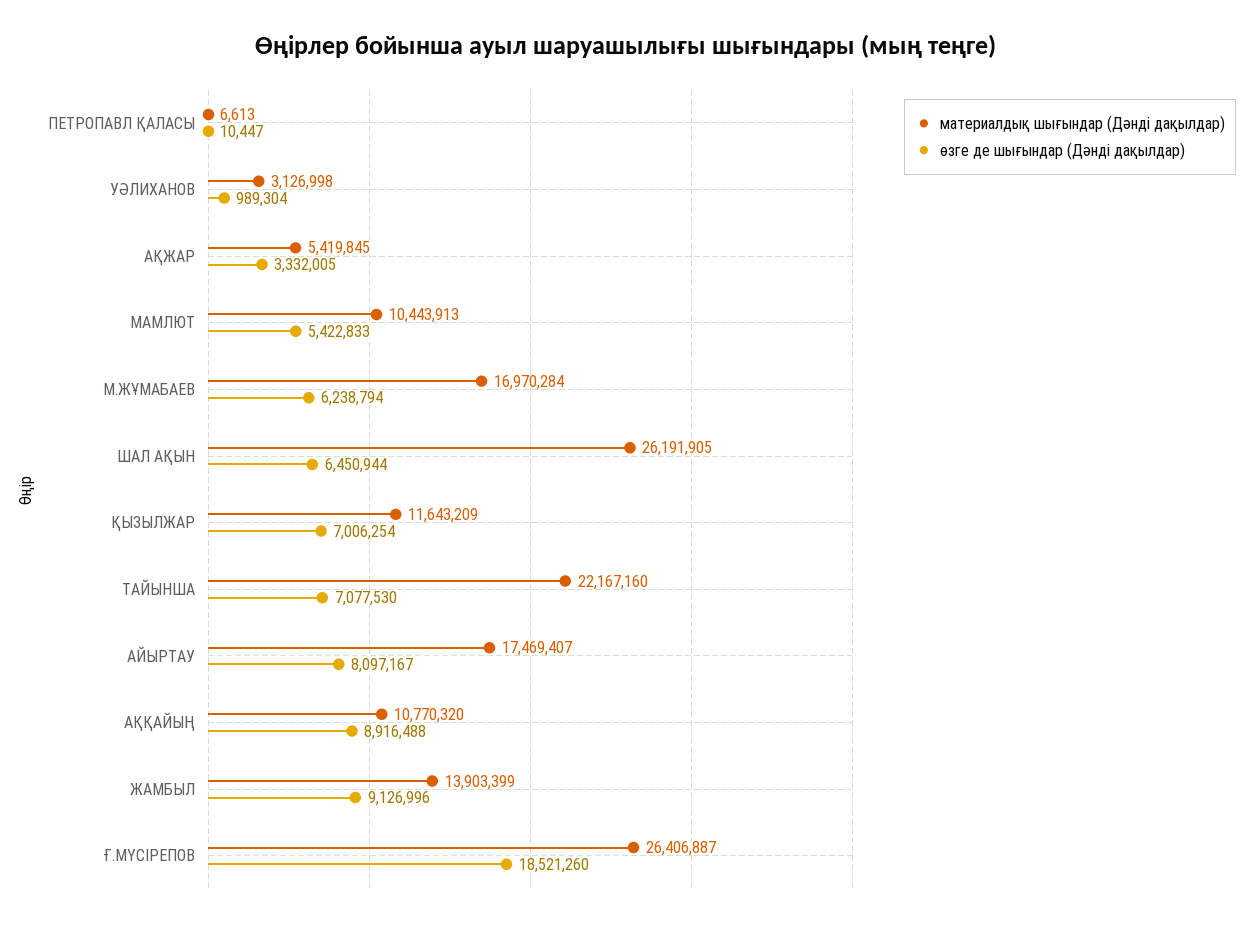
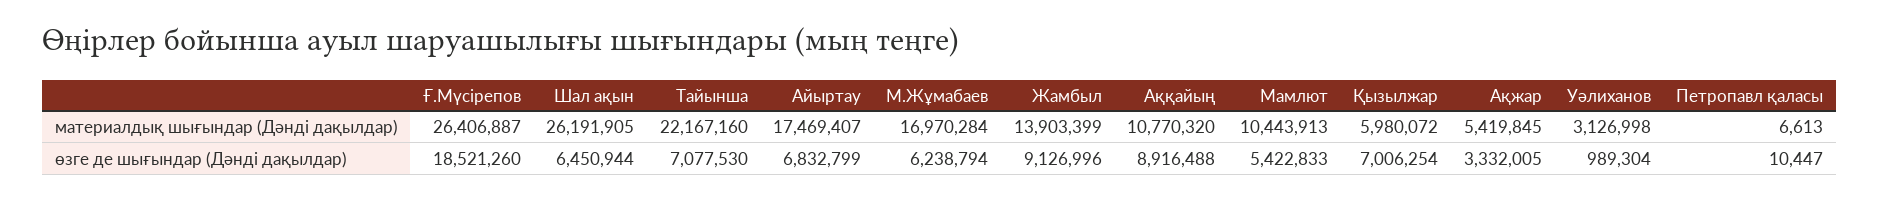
  {
    "материалдық шығындар (Дәнді дақылдар)": {
      "ПЕТРОПАВЛ ҚАЛАСЫ": 6613,
      "УӘЛИХАНОВ": 3126998,
      "АҚЖАР": 5419845,
      "МАМЛЮТ": 10443913,
      "М.ЖҰМАБАЕВ": 16970284,
      "ШАЛ АҚЫН": 26191905,
-     "ҚЫЗЫЛЖАР": 11643209,
+     "ҚЫЗЫЛЖАР": 5980072,
      "ТАЙЫНША": 22167160,
      "АЙЫРТАУ": 17469407,
      "АҚҚАЙЫҢ": 10770320,
      "ЖАМБЫЛ": 13903399,
      "Ғ.МҮСІРЕПОВ": 26406887
    },
    "өзге де шығындар (Дәнді дақылдар)": {
      "ПЕТРОПАВЛ ҚАЛАСЫ": 10447,
      "УӘЛИХАНОВ": 989304,
      "АҚЖАР": 3332005,
      "МАМЛЮТ": 5422833,
      "М.ЖҰМАБАЕВ": 6238794,
      "ШАЛ АҚЫН": 6450944,
      "ҚЫЗЫЛЖАР": 7006254,
      "ТАЙЫНША": 7077530,
-     "АЙЫРТАУ": 8097167,
+     "АЙЫРТАУ": 6832799,
      "АҚҚАЙЫҢ": 8916488,
      "ЖАМБЫЛ": 9126996,
      "Ғ.МҮСІРЕПОВ": 18521260
    }
  }

